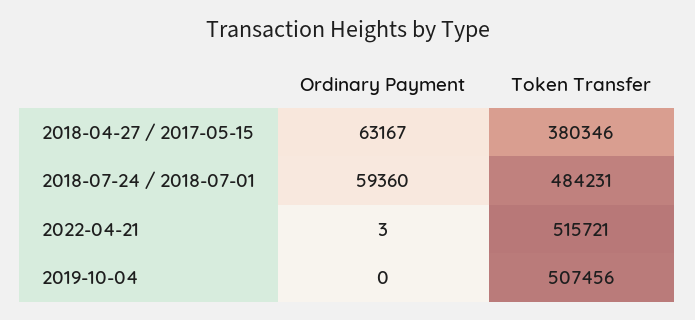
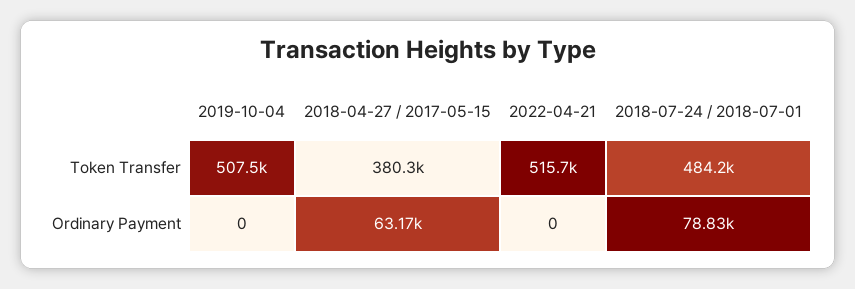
  {
    "Ordinary Payment": {
      "2018-04-27 / 2017-05-15": 63167,
-     "2018-07-24 / 2018-07-01": 59360,
+     "2018-07-24 / 2018-07-01": 78830,
-     "2022-04-21": 3,
+     "2022-04-21": 0,
      "2019-10-04": 0
    },
    "Token Transfer": {
      "2018-04-27 / 2017-05-15": 380346,
      "2018-07-24 / 2018-07-01": 484231,
      "2022-04-21": 515721,
      "2019-10-04": 507456
    }
  }

